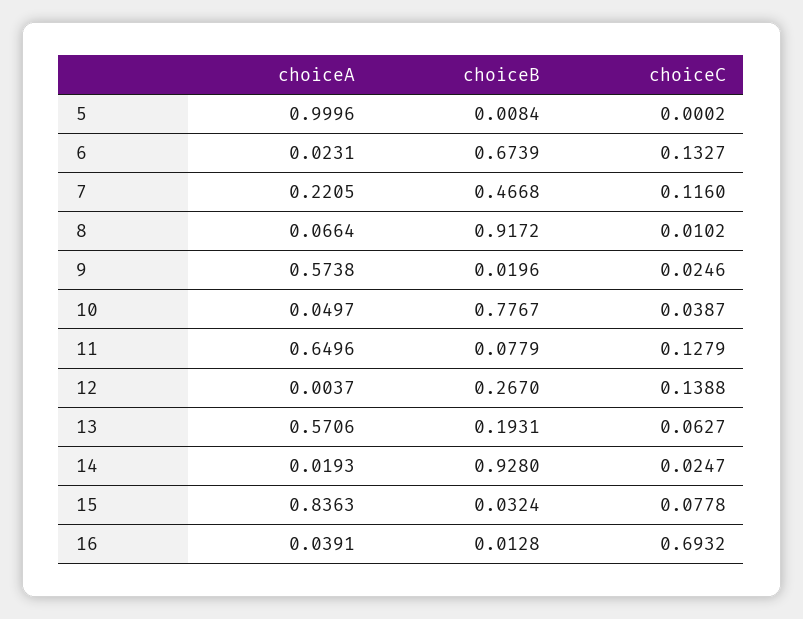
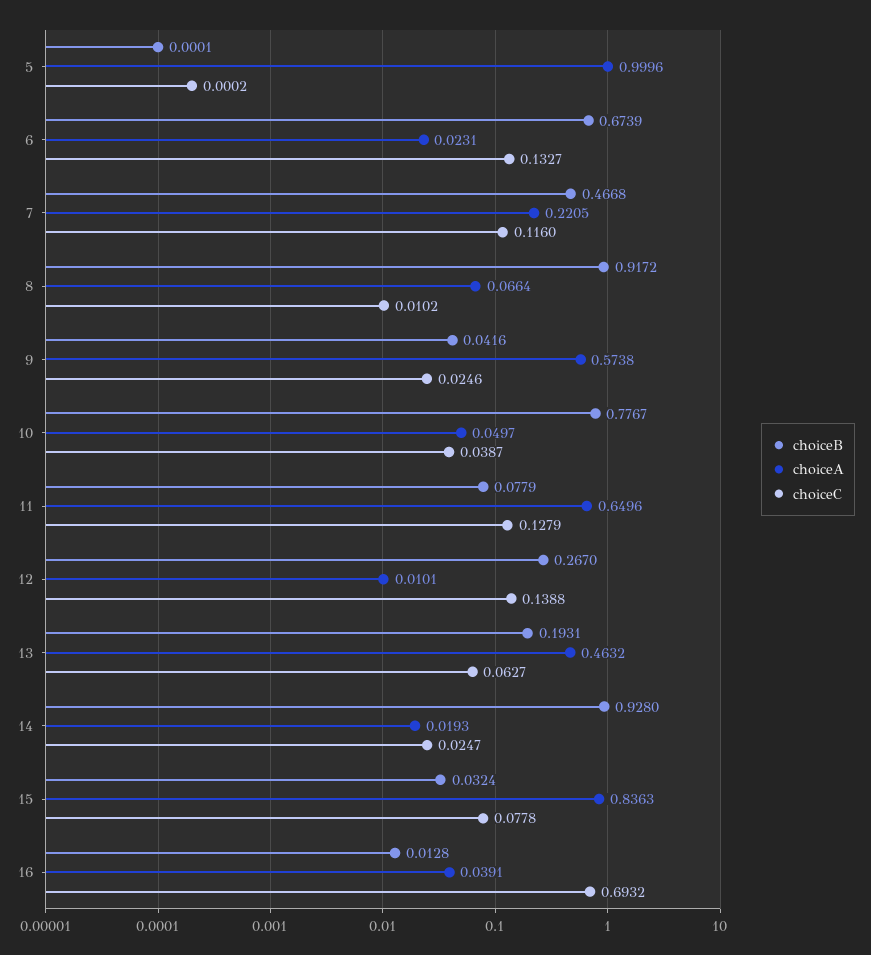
  {
    "choiceA": {
      "5": 0.9996,
      "6": 0.0231,
      "7": 0.2205,
      "8": 0.0664,
      "9": 0.5738,
      "10": 0.0497,
      "11": 0.6496,
-     "12": 0.0037,
+     "12": 0.0101,
-     "13": 0.5706,
+     "13": 0.4632,
      "14": 0.0193,
      "15": 0.8363,
      "16": 0.0391
    },
    "choiceB": {
-     "5": 0.0084,
+     "5": 0.0001,
      "6": 0.6739,
      "7": 0.4668,
      "8": 0.9172,
-     "9": 0.0196,
+     "9": 0.0416,
      "10": 0.7767,
      "11": 0.0779,
      "12": 0.267,
      "13": 0.1931,
      "14": 0.928,
      "15": 0.0324,
      "16": 0.0128
    },
    "choiceC": {
      "5": 0.0002,
      "6": 0.1327,
      "7": 0.116,
      "8": 0.0102,
      "9": 0.0246,
      "10": 0.0387,
      "11": 0.1279,
      "12": 0.1388,
      "13": 0.0627,
      "14": 0.0247,
      "15": 0.0778,
      "16": 0.6932
    }
  }

